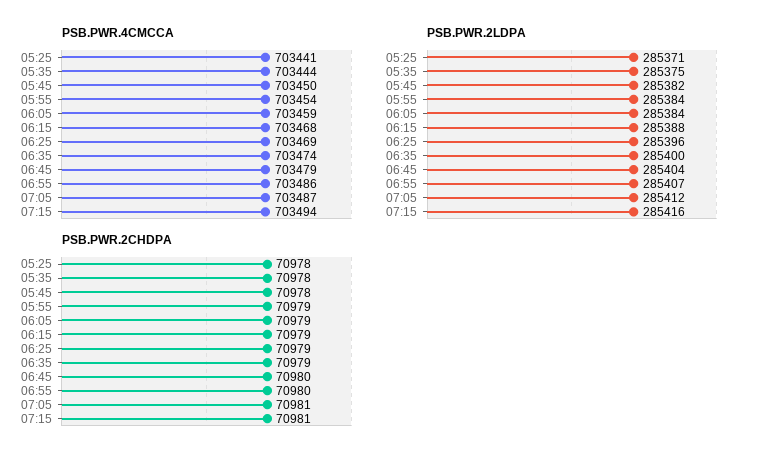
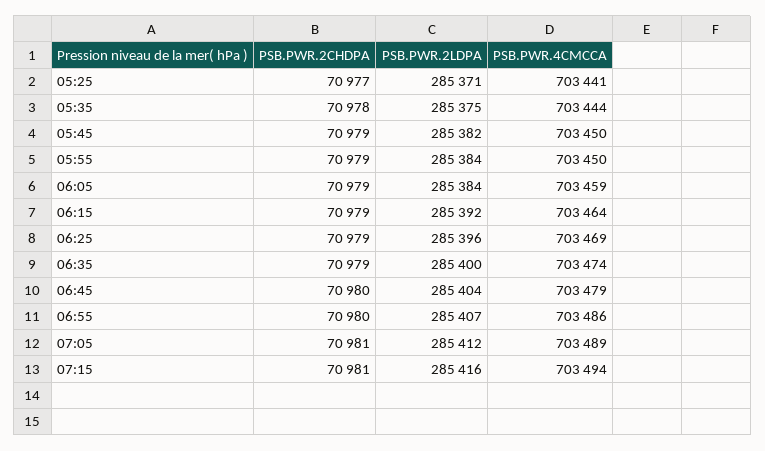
  {
    "PSB.PWR.4CMCCA": {
      "05:25": 703441,
      "05:35": 703444,
      "05:45": 703450,
-     "05:55": 703454,
+     "05:55": 703450,
      "06:05": 703459,
-     "06:15": 703468,
+     "06:15": 703464,
      "06:25": 703469,
      "06:35": 703474,
      "06:45": 703479,
      "06:55": 703486,
-     "07:05": 703487,
+     "07:05": 703489,
      "07:15": 703494
    },
    "PSB.PWR.2LDPA": {
      "05:25": 285371,
      "05:35": 285375,
      "05:45": 285382,
      "05:55": 285384,
      "06:05": 285384,
-     "06:15": 285388,
+     "06:15": 285392,
      "06:25": 285396,
      "06:35": 285400,
      "06:45": 285404,
      "06:55": 285407,
      "07:05": 285412,
      "07:15": 285416
    },
    "PSB.PWR.2CHDPA": {
-     "05:25": 70978,
+     "05:25": 70977,
      "05:35": 70978,
-     "05:45": 70978,
+     "05:45": 70979,
      "05:55": 70979,
      "06:05": 70979,
      "06:15": 70979,
      "06:25": 70979,
      "06:35": 70979,
      "06:45": 70980,
      "06:55": 70980,
      "07:05": 70981,
      "07:15": 70981
    }
  }

